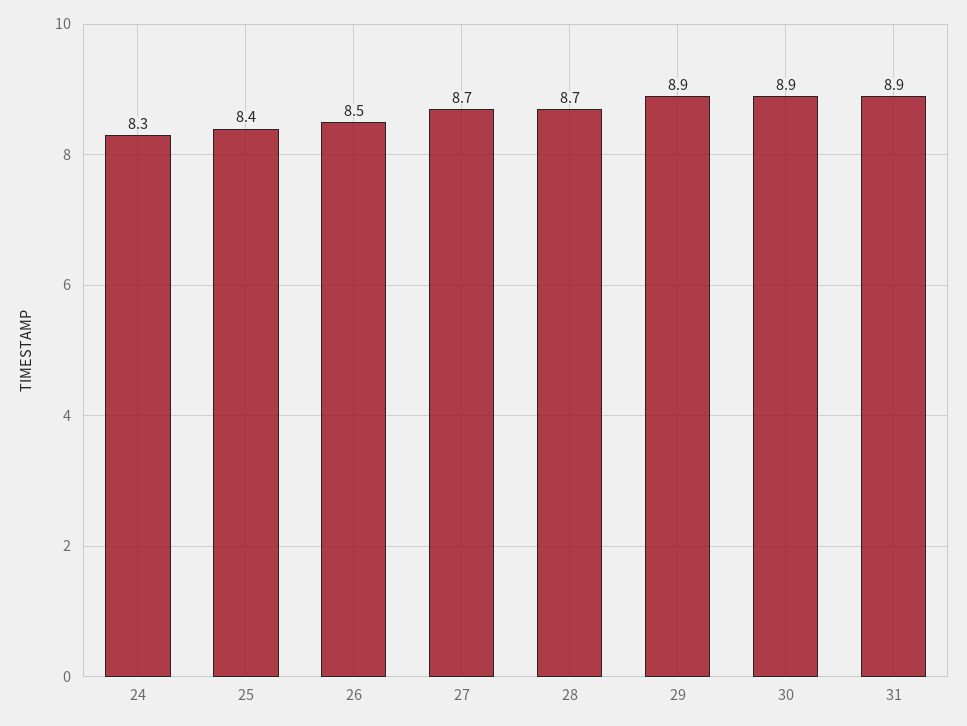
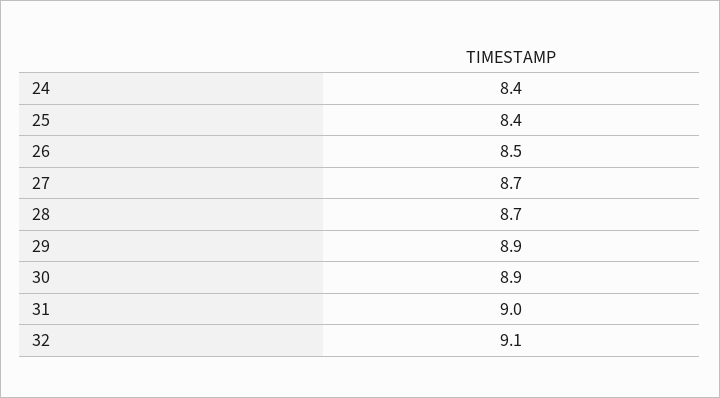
  {
-   "24": 8.3,
+   "24": 8.4,
    "25": 8.4,
    "26": 8.5,
    "27": 8.7,
    "28": 8.7,
    "29": 8.9,
    "30": 8.9,
-   "31": 8.9
+   "31": 9,
+   "32": 9.1
  }

